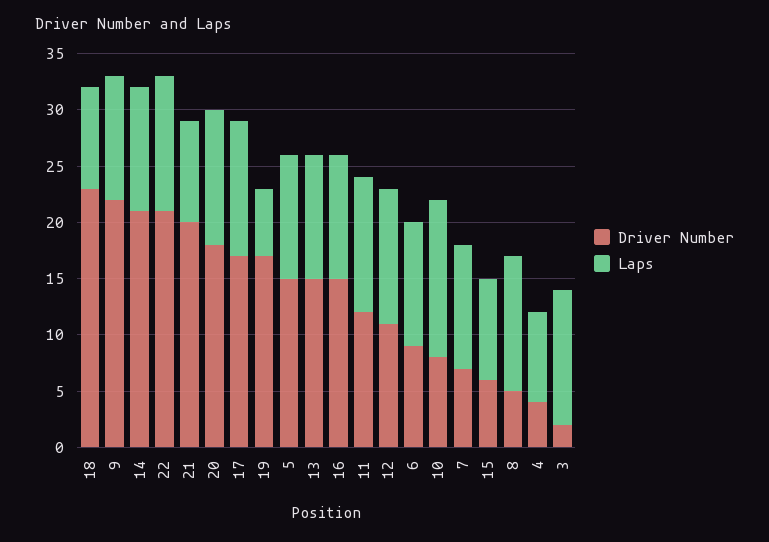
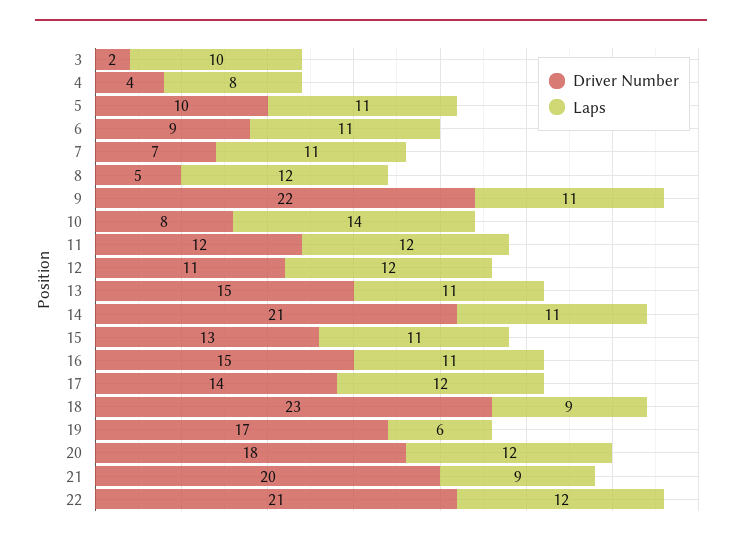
  {
    "Driver Number": {
      "18": 23,
      "9": 22,
      "14": 21,
      "22": 21,
      "21": 20,
      "20": 18,
-     "17": 17,
+     "17": 14,
      "19": 17,
-     "5": 15,
+     "5": 10,
      "13": 15,
      "16": 15,
      "11": 12,
      "12": 11,
      "6": 9,
      "10": 8,
      "7": 7,
-     "15": 6,
+     "15": 13,
      "8": 5,
      "4": 4,
      "3": 2
    },
    "Laps": {
      "18": 9,
      "9": 11,
      "14": 11,
      "22": 12,
      "21": 9,
      "20": 12,
      "17": 12,
      "19": 6,
      "5": 11,
      "13": 11,
      "16": 11,
      "11": 12,
      "12": 12,
      "6": 11,
      "10": 14,
      "7": 11,
-     "15": 9,
+     "15": 11,
      "8": 12,
      "4": 8,
-     "3": 12
+     "3": 10
    }
  }

